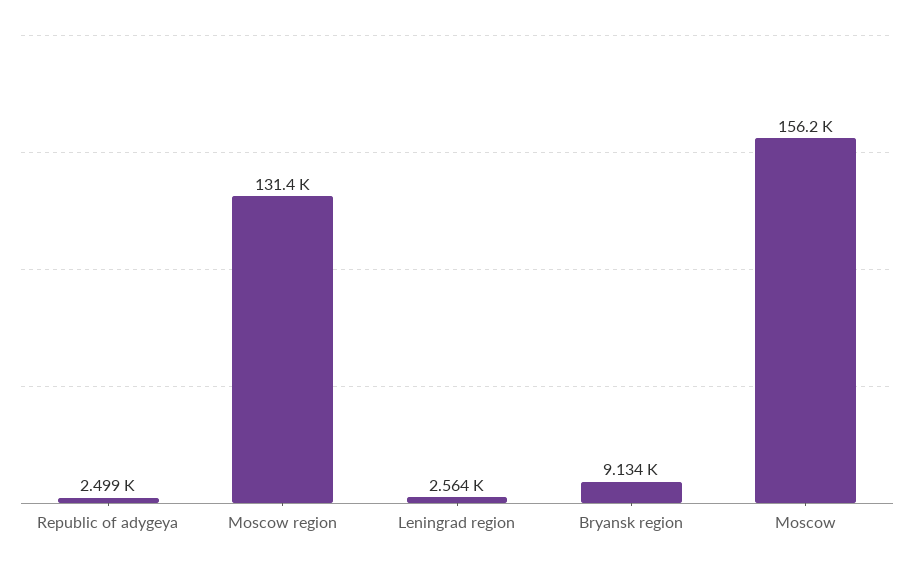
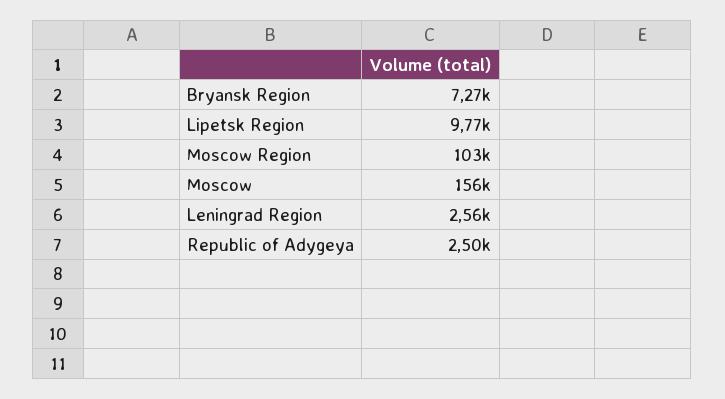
  {
    "Republic of adygeya": 2499,
-   "Moscow region": 131400,
+   "Moscow region": 103000,
    "Leningrad region": 2564,
-   "Bryansk region": 9134,
+   "Bryansk region": 7270,
-   "Moscow": 156200
+   "Moscow": 156200,
+   "Lipetsk Region": 9770
  }

